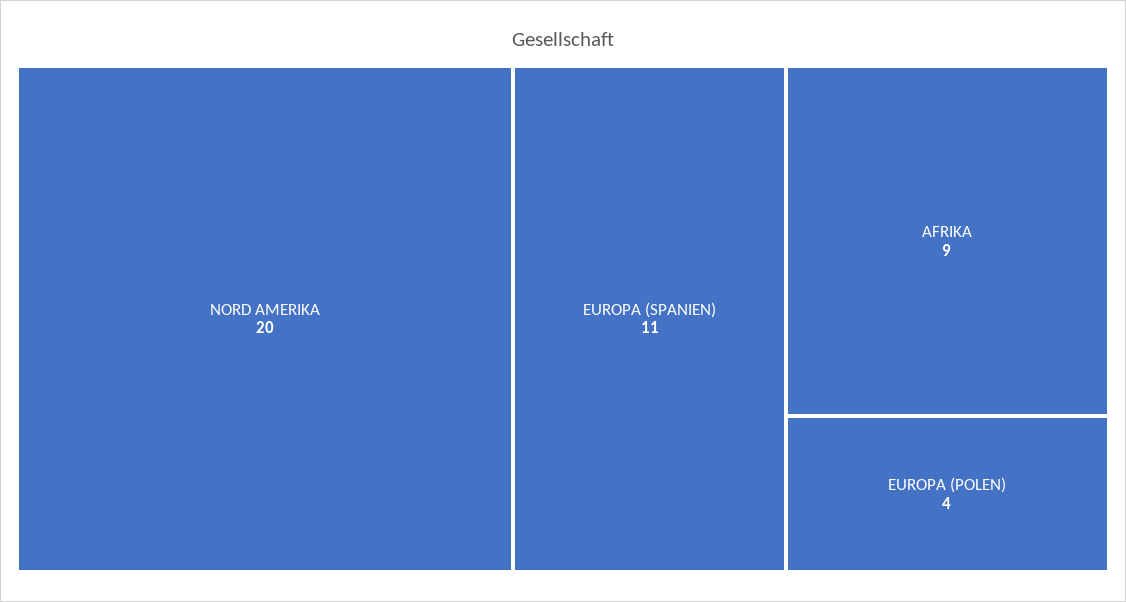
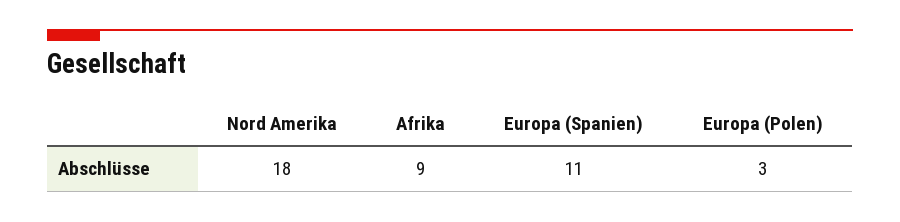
  {
-   "NORD AMERIKA": 20,
+   "NORD AMERIKA": 18,
    "EUROPA (SPANIEN)": 11,
    "AFRIKA": 9,
-   "EUROPA (POLEN)": 4
+   "EUROPA (POLEN)": 3
  }

